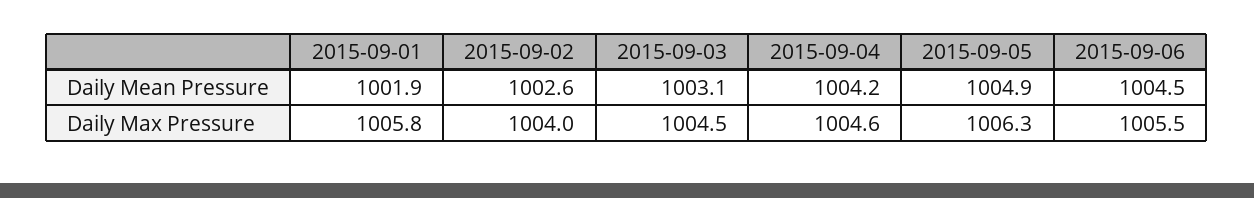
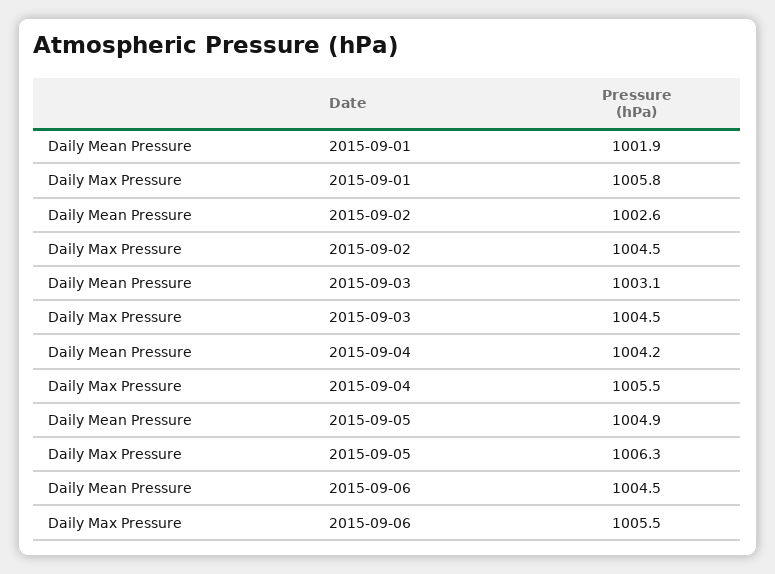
  {
    "2015-09-01": {
      "Daily Mean Pressure": 1001.9,
      "Daily Max Pressure": 1005.8
    },
    "2015-09-02": {
      "Daily Mean Pressure": 1002.6,
-     "Daily Max Pressure": 1004
+     "Daily Max Pressure": 1004.5
    },
    "2015-09-03": {
      "Daily Mean Pressure": 1003.1,
      "Daily Max Pressure": 1004.5
    },
    "2015-09-04": {
      "Daily Mean Pressure": 1004.2,
-     "Daily Max Pressure": 1004.6
+     "Daily Max Pressure": 1005.5
    },
    "2015-09-05": {
      "Daily Mean Pressure": 1004.9,
      "Daily Max Pressure": 1006.3
    },
    "2015-09-06": {
      "Daily Mean Pressure": 1004.5,
      "Daily Max Pressure": 1005.5
    }
  }

